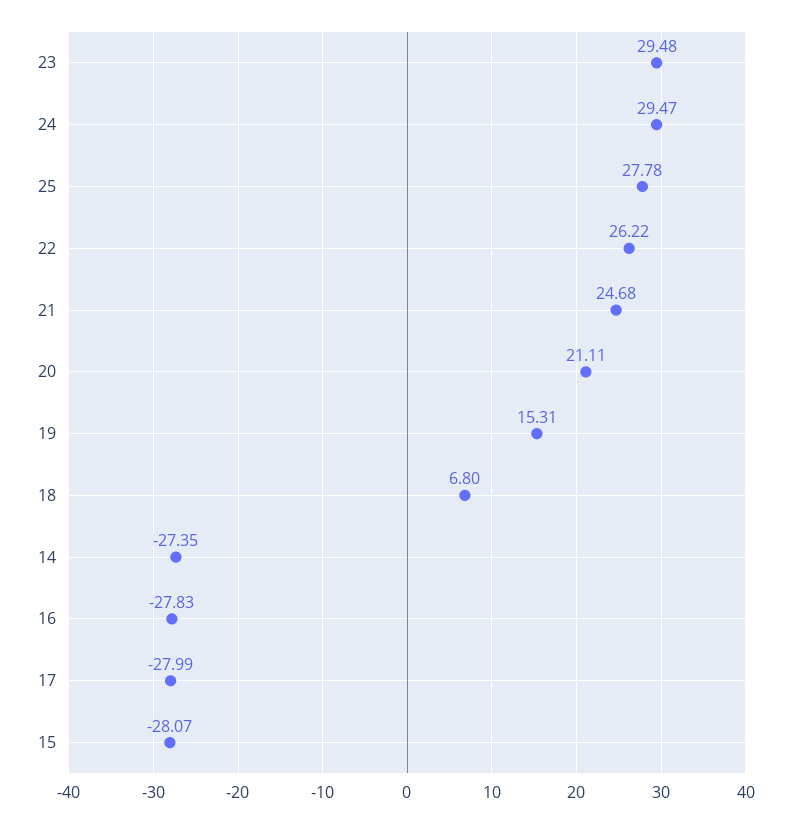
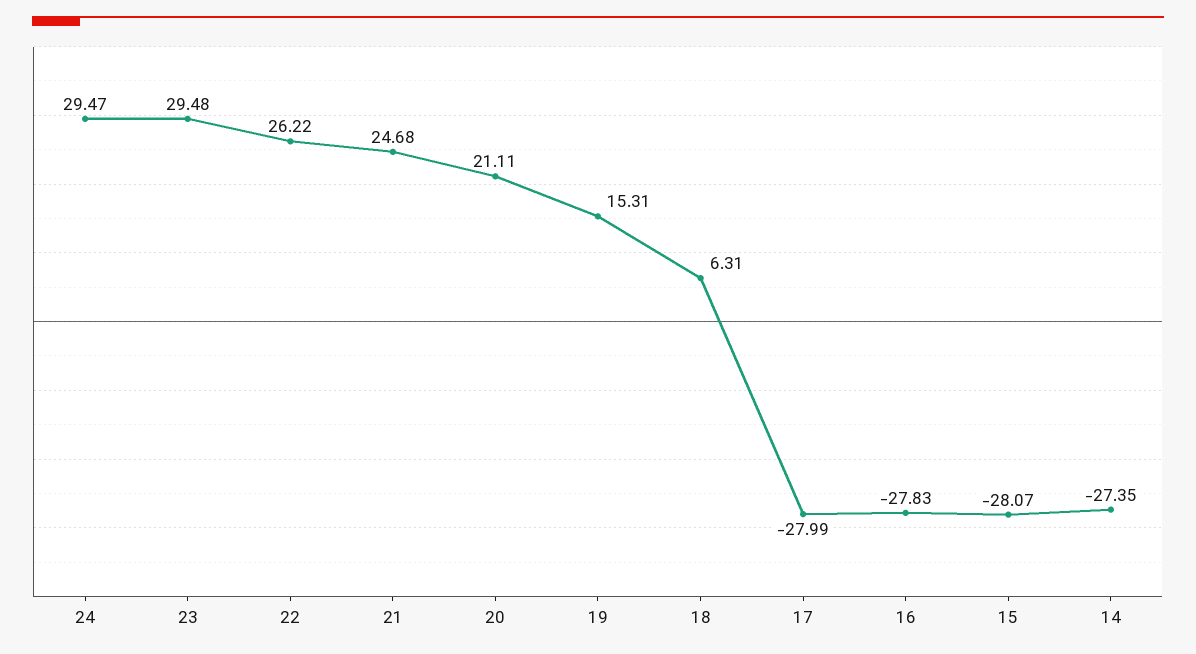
  {
    "23": 29.48,
    "24": 29.47,
-   "25": 27.78,
    "22": 26.22,
    "21": 24.68,
    "20": 21.11,
    "19": 15.31,
-   "18": 6.8,
+   "18": 6.31,
    "14": -27.35,
    "16": -27.83,
    "17": -27.99,
    "15": -28.07
  }

